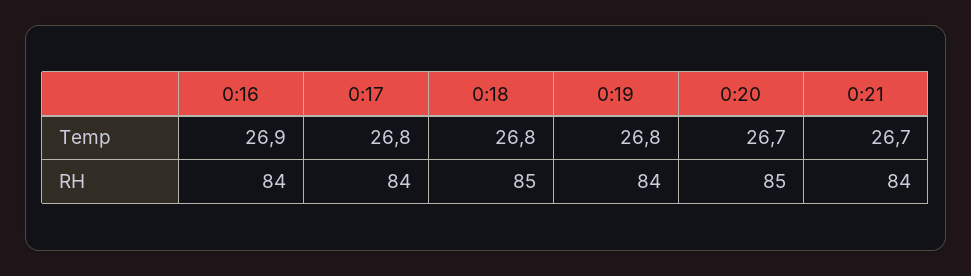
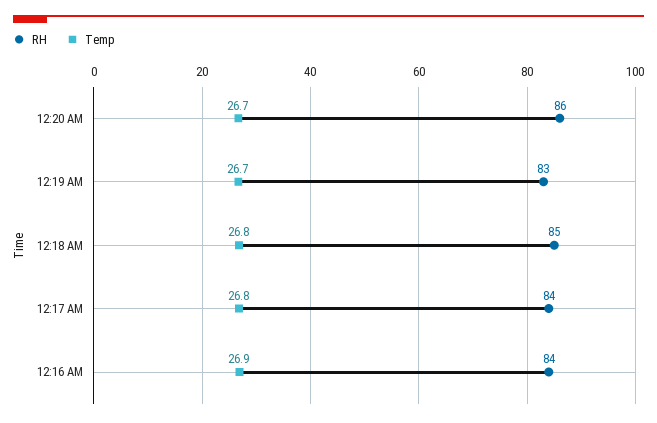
  {
    "Temp": {
      "0:16": 26.9,
      "0:17": 26.8,
      "0:18": 26.8,
-     "0:19": 26.8,
+     "0:19": 26.7,
-     "0:20": 26.7,
+     "0:20": 26.7
-     "0:21": 26.7
    },
    "RH": {
      "0:16": 84,
      "0:17": 84,
      "0:18": 85,
-     "0:19": 84,
+     "0:19": 83,
-     "0:20": 85,
+     "0:20": 86
-     "0:21": 84
    }
  }

